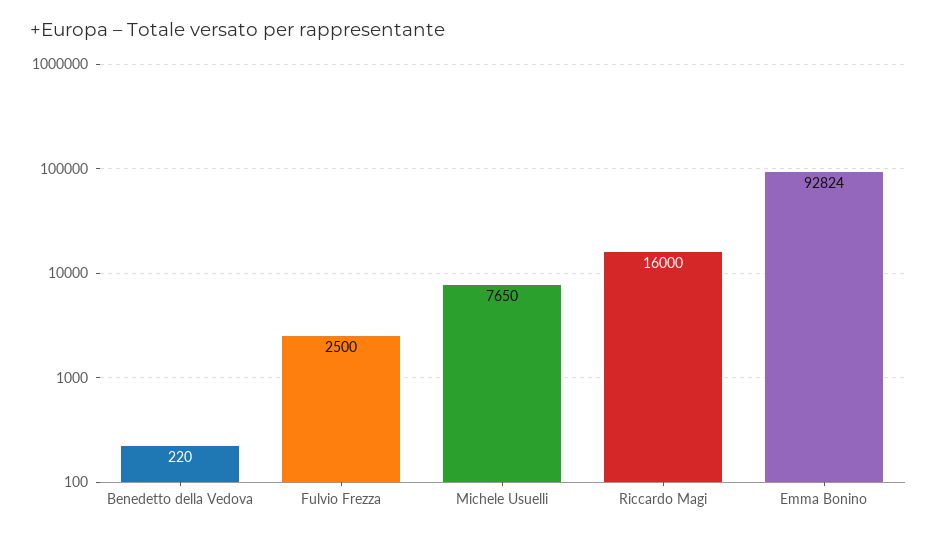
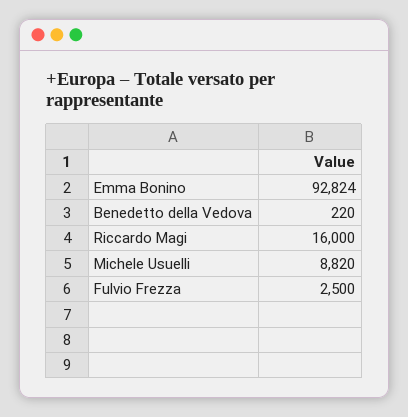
  {
    "Benedetto della Vedova": 220,
    "Fulvio Frezza": 2500,
-   "Michele Usuelli": 7650,
+   "Michele Usuelli": 8820,
    "Riccardo Magi": 16000,
    "Emma Bonino": 92824
  }

